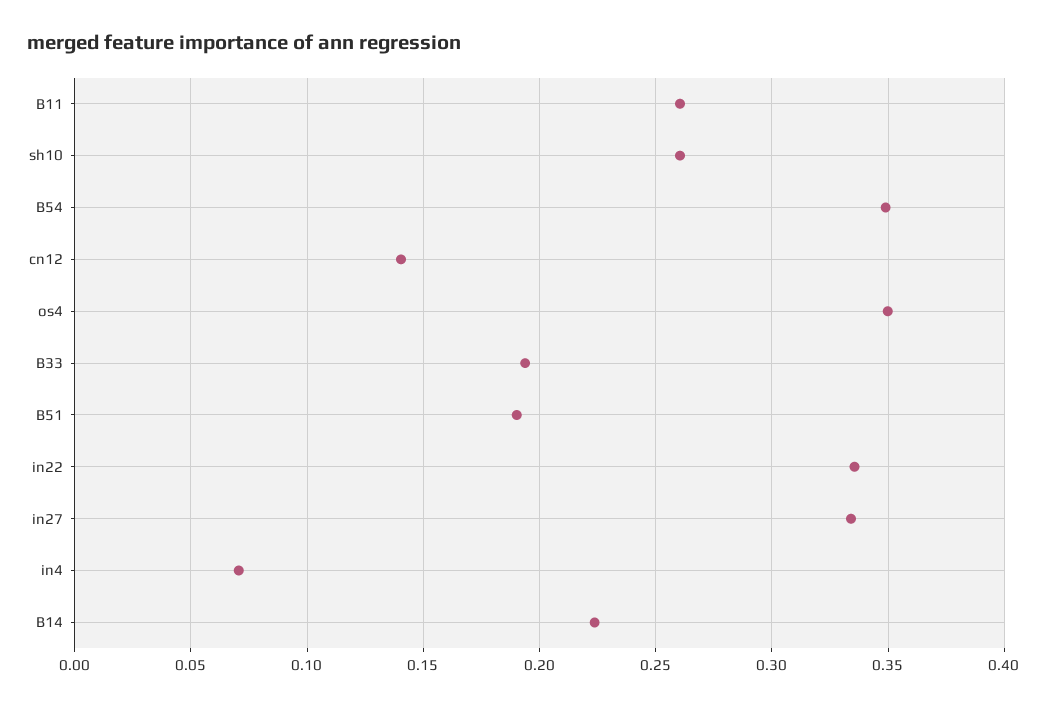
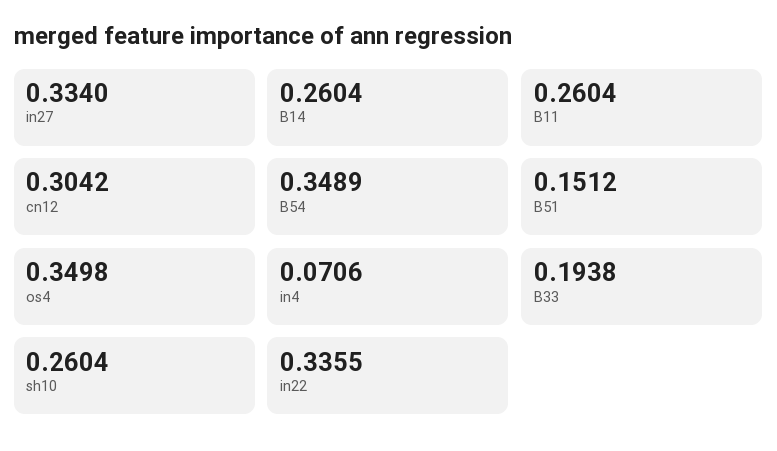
  {
    "B11": 0.2604,
    "sh10": 0.2604,
    "B54": 0.3489,
-   "cn12": 0.14,
+   "cn12": 0.3042,
    "os4": 0.3498,
    "B33": 0.1938,
-   "B51": 0.19,
+   "B51": 0.1512,
    "in22": 0.3355,
    "in27": 0.334,
    "in4": 0.0706,
-   "B14": 0.225
+   "B14": 0.2604
  }

